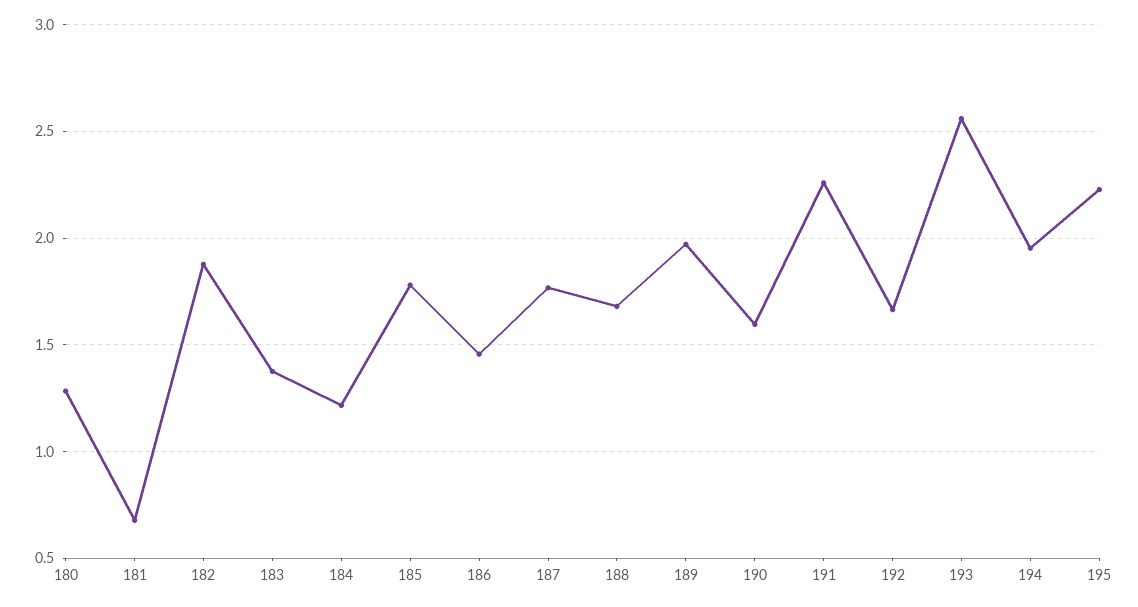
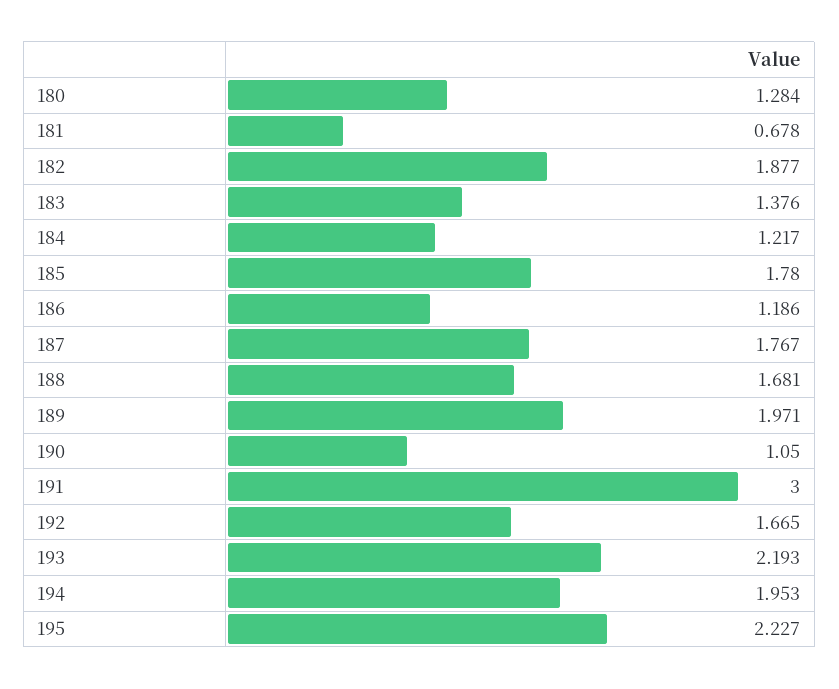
  {
    "180": 1.284,
    "181": 0.678,
    "182": 1.877,
    "183": 1.376,
    "184": 1.217,
    "185": 1.78,
-   "186": 1.45,
+   "186": 1.186,
    "187": 1.767,
    "188": 1.681,
    "189": 1.971,
-   "190": 1.6,
+   "190": 1.05,
-   "191": 2.25,
+   "191": 3,
    "192": 1.665,
-   "193": 2.55,
+   "193": 2.193,
    "194": 1.953,
    "195": 2.227
  }

